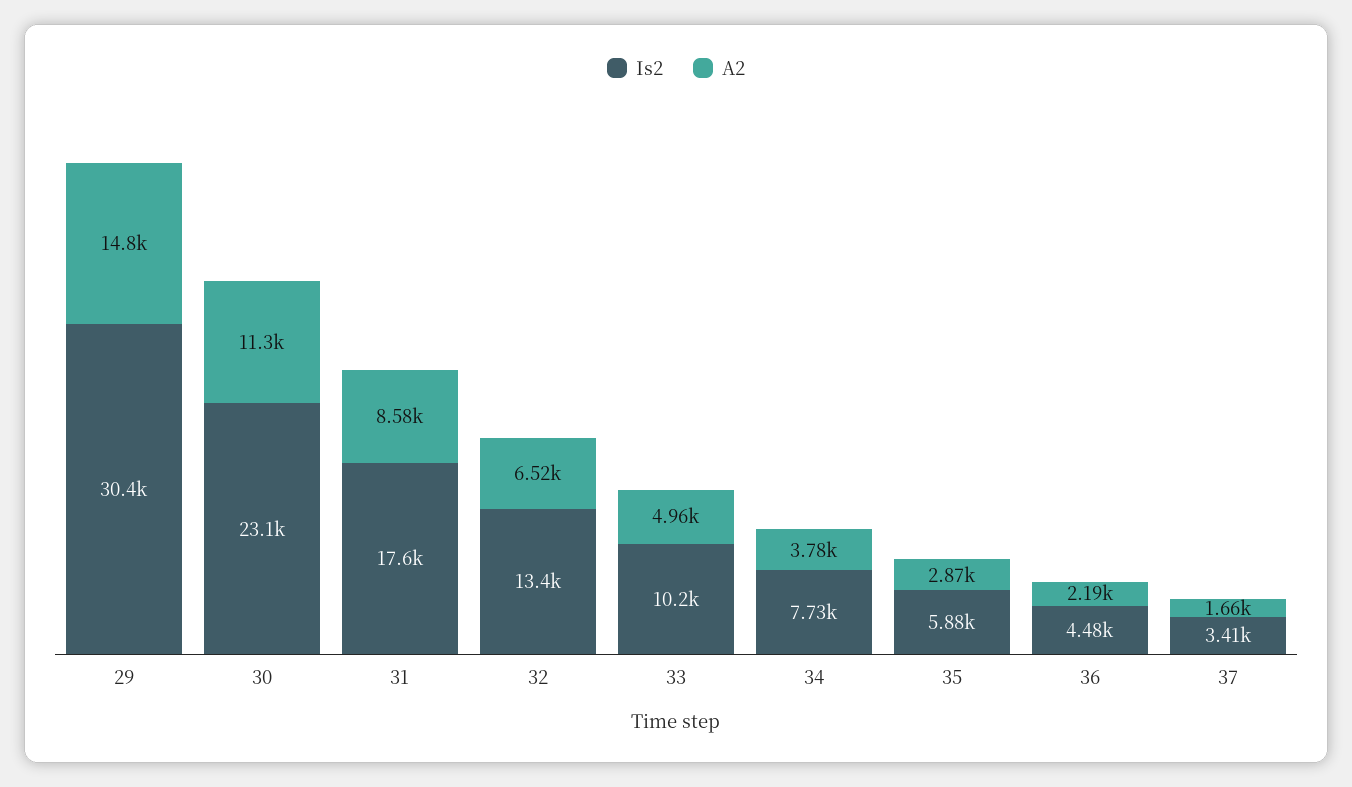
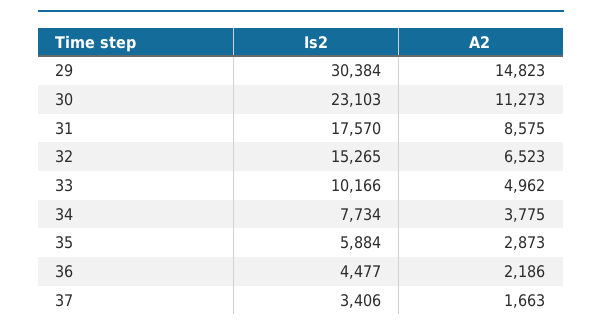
  {
    "Is2": {
      "29": 30384,
      "30": 23103,
      "31": 17570,
-     "32": 13400,
+     "32": 15265,
      "33": 10166,
      "34": 7734,
      "35": 5884,
      "36": 4477,
      "37": 3406
    },
    "A2": {
      "29": 14823,
      "30": 11273,
      "31": 8575,
      "32": 6523,
      "33": 4962,
      "34": 3775,
      "35": 2873,
      "36": 2186,
      "37": 1663
    }
  }

